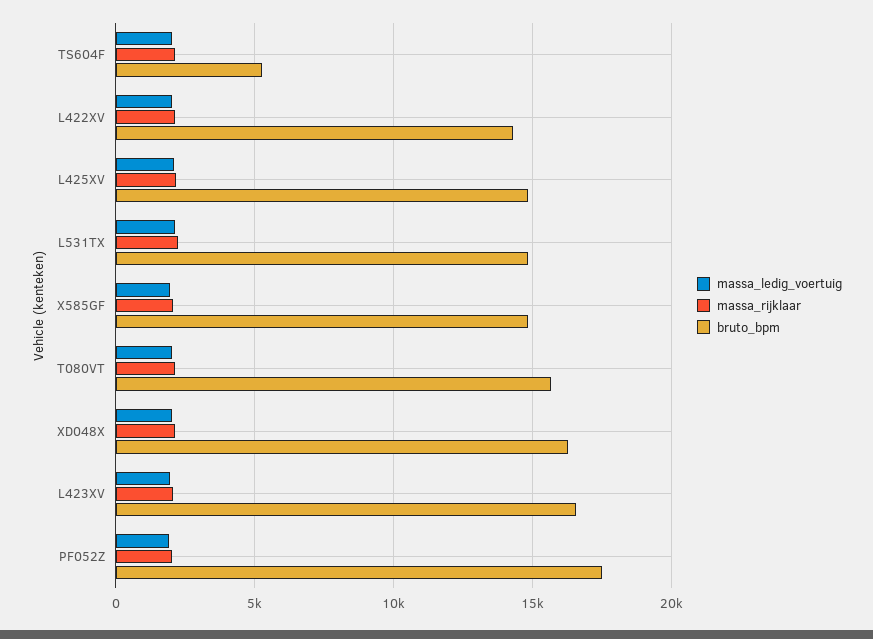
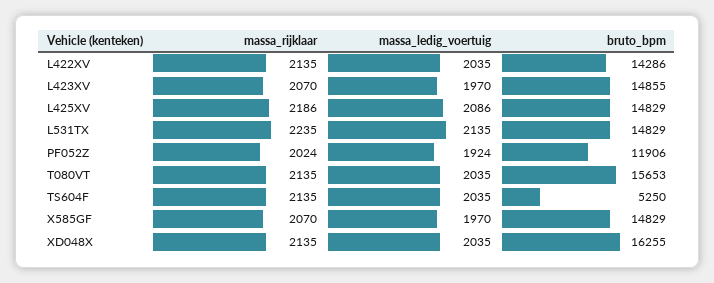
  {
    "massa_ledig_voertuig": {
      "TS604F": 2035,
      "L422XV": 2035,
      "L425XV": 2086,
      "L531TX": 2135,
      "X585GF": 1970,
      "T080VT": 2035,
      "XD048X": 2035,
      "L423XV": 1970,
      "PF052Z": 1924
    },
    "massa_rijklaar": {
      "TS604F": 2135,
      "L422XV": 2135,
      "L425XV": 2186,
      "L531TX": 2235,
      "X585GF": 2070,
      "T080VT": 2135,
      "XD048X": 2135,
      "L423XV": 2070,
      "PF052Z": 2024
    },
    "bruto_bpm": {
      "TS604F": 5250,
      "L422XV": 14286,
      "L425XV": 14829,
      "L531TX": 14829,
      "X585GF": 14829,
      "T080VT": 15653,
      "XD048X": 16255,
-     "L423XV": 16500,
+     "L423XV": 14855,
-     "PF052Z": 17500
+     "PF052Z": 11906
    }
  }

